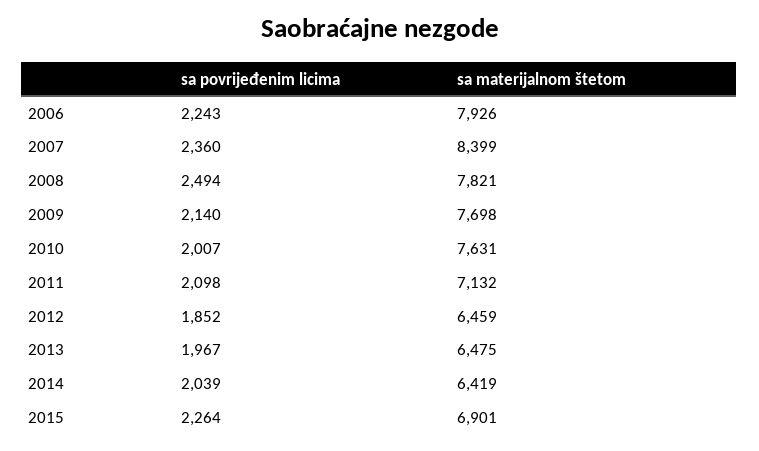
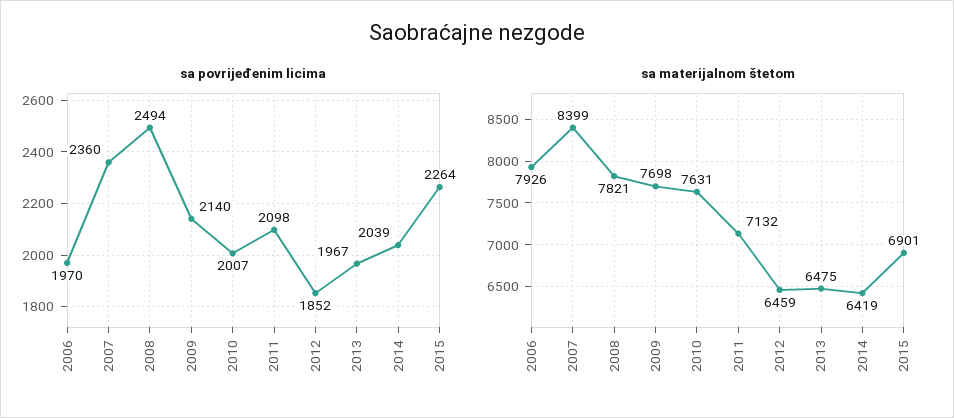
  {
    "sa povrijeđenim licima": {
-     "2006": 2243,
+     "2006": 1970,
      "2007": 2360,
      "2008": 2494,
      "2009": 2140,
      "2010": 2007,
      "2011": 2098,
      "2012": 1852,
      "2013": 1967,
      "2014": 2039,
      "2015": 2264
    },
    "sa materijalnom štetom": {
      "2006": 7926,
      "2007": 8399,
      "2008": 7821,
      "2009": 7698,
      "2010": 7631,
      "2011": 7132,
      "2012": 6459,
      "2013": 6475,
      "2014": 6419,
      "2015": 6901
    }
  }

